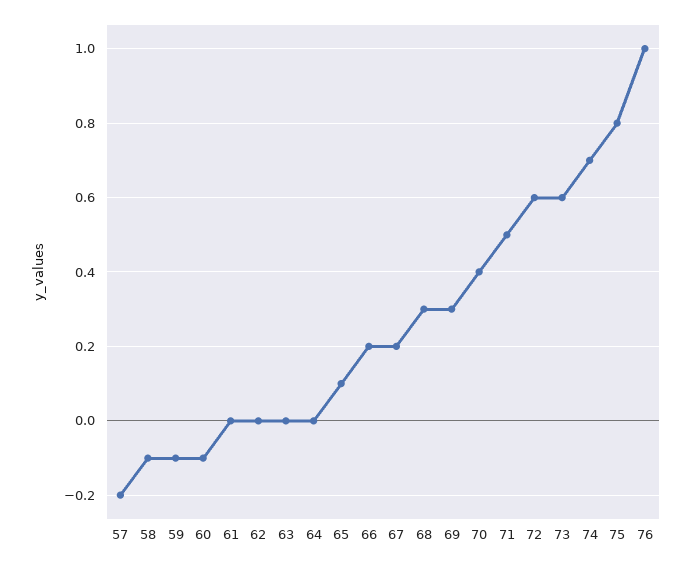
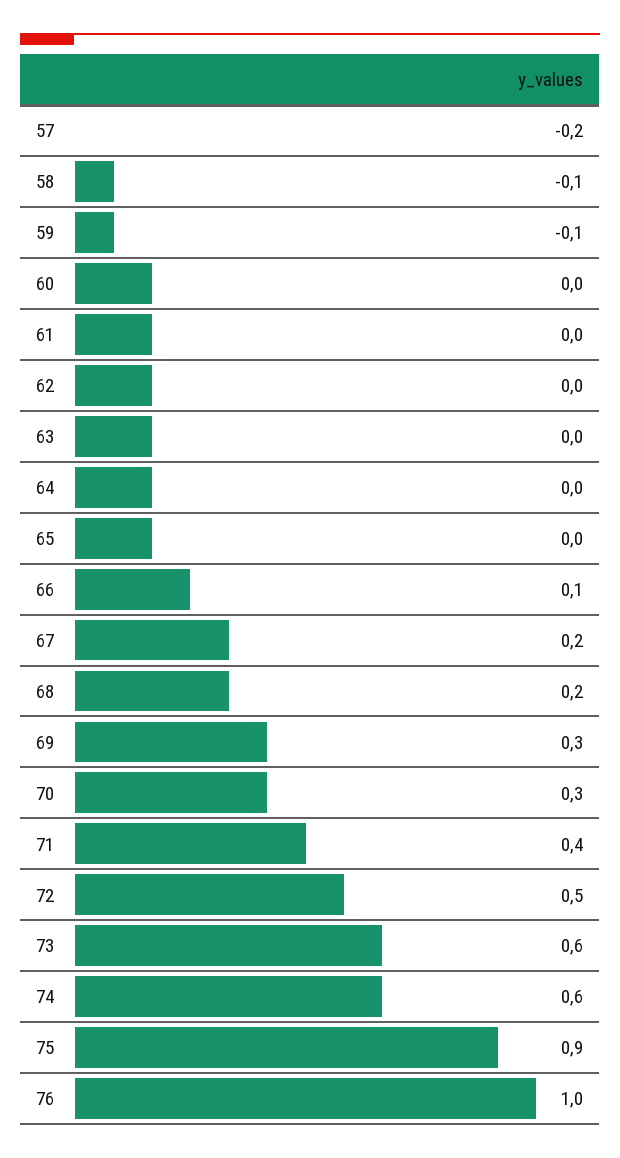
  {
    "57": -0.2,
    "58": -0.1,
    "59": -0.1,
-   "60": -0.1,
+   "60": 0,
    "61": 0,
    "62": 0,
    "63": 0,
    "64": 0,
-   "65": 0.1,
+   "65": 0,
-   "66": 0.2,
+   "66": 0.1,
    "67": 0.2,
-   "68": 0.3,
+   "68": 0.2,
    "69": 0.3,
-   "70": 0.4,
+   "70": 0.3,
-   "71": 0.5,
+   "71": 0.4,
-   "72": 0.6,
+   "72": 0.5,
    "73": 0.6,
-   "74": 0.7,
+   "74": 0.6,
-   "75": 0.8,
+   "75": 0.9,
    "76": 1
  }

